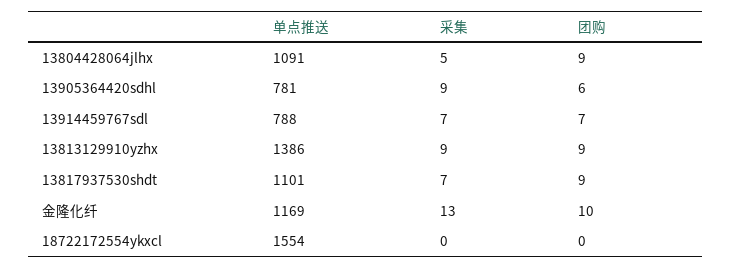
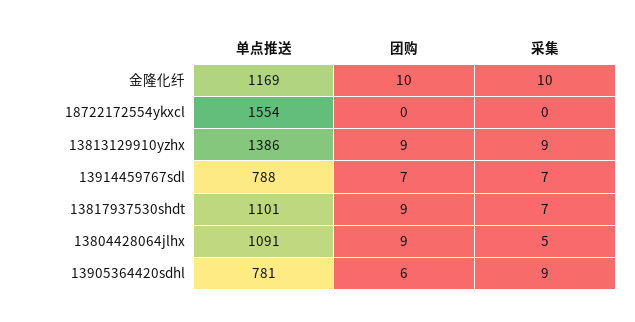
  {
    "单点推送": {
      "13804428064jlhx": 1091,
      "13905364420sdhl": 781,
      "13914459767sdl": 788,
      "13813129910yzhx": 1386,
      "13817937530shdt": 1101,
      "金隆化纤": 1169,
      "18722172554ykxcl": 1554
    },
    "采集": {
      "13804428064jlhx": 5,
      "13905364420sdhl": 9,
      "13914459767sdl": 7,
      "13813129910yzhx": 9,
      "13817937530shdt": 7,
-     "金隆化纤": 13,
+     "金隆化纤": 10,
      "18722172554ykxcl": 0
    },
    "团购": {
      "13804428064jlhx": 9,
      "13905364420sdhl": 6,
      "13914459767sdl": 7,
      "13813129910yzhx": 9,
      "13817937530shdt": 9,
      "金隆化纤": 10,
      "18722172554ykxcl": 0
    }
  }

